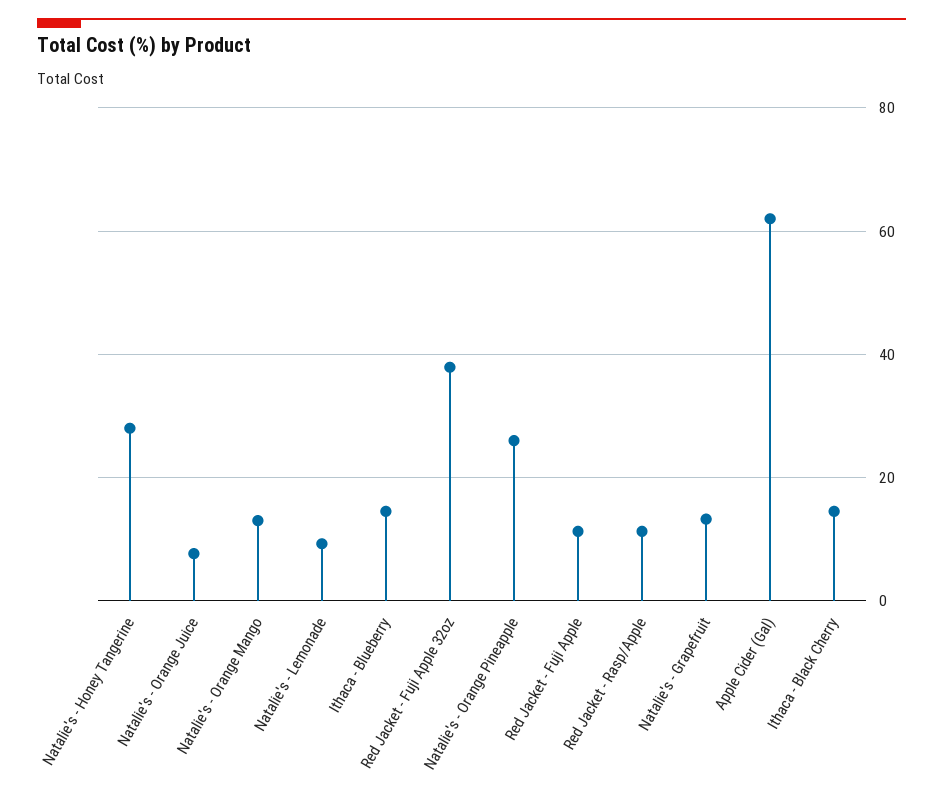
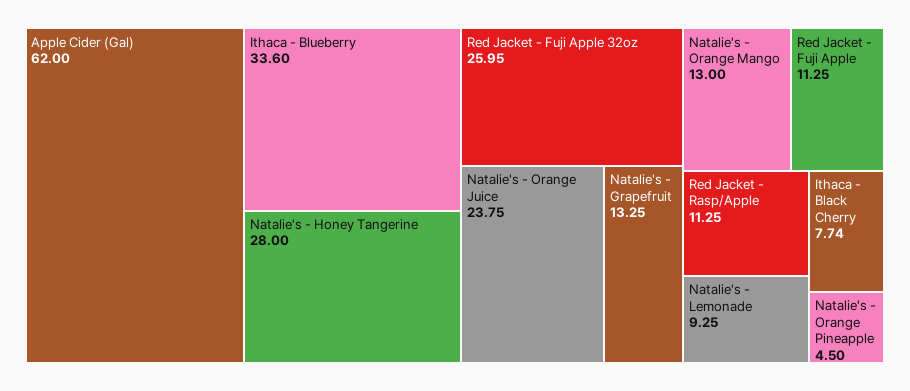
  {
    "Natalie's - Honey Tangerine": 28,
-   "Natalie's - Orange Juice": 8,
+   "Natalie's - Orange Juice": 23.75,
    "Natalie's - Orange Mango": 13,
    "Natalie's - Lemonade": 9.25,
-   "Ithaca - Blueberry": 14,
+   "Ithaca - Blueberry": 33.6,
-   "Red Jacket - Fuji Apple 32oz": 38,
+   "Red Jacket - Fuji Apple 32oz": 25.95,
-   "Natalie's - Orange Pineapple": 26,
+   "Natalie's - Orange Pineapple": 4.5,
    "Red Jacket - Fuji Apple": 11.25,
    "Red Jacket - Rasp/Apple": 11.25,
    "Natalie's - Grapefruit": 13.25,
    "Apple Cider (Gal)": 62,
-   "Ithaca - Black Cherry": 14
+   "Ithaca - Black Cherry": 7.74
  }

